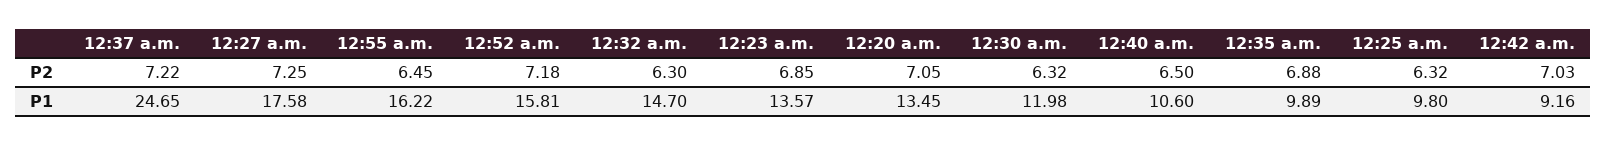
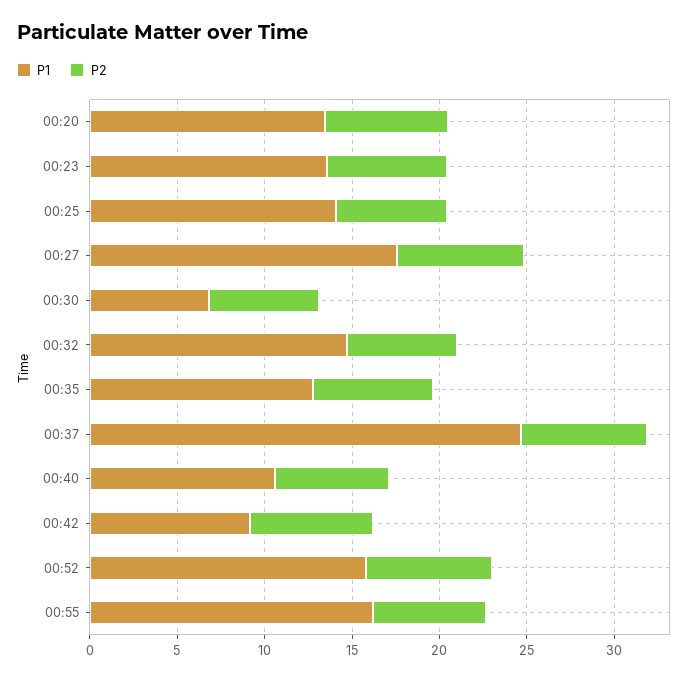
  {
    "P2": {
      "12:37 a.m.": 7.22,
      "12:27 a.m.": 7.25,
      "12:55 a.m.": 6.45,
      "12:52 a.m.": 7.18,
      "12:32 a.m.": 6.3,
      "12:23 a.m.": 6.85,
      "12:20 a.m.": 7.05,
      "12:30 a.m.": 6.32,
      "12:40 a.m.": 6.5,
      "12:35 a.m.": 6.88,
      "12:25 a.m.": 6.32,
      "12:42 a.m.": 7.03
    },
    "P1": {
      "12:37 a.m.": 24.65,
      "12:27 a.m.": 17.58,
      "12:55 a.m.": 16.22,
      "12:52 a.m.": 15.81,
      "12:32 a.m.": 14.7,
      "12:23 a.m.": 13.57,
      "12:20 a.m.": 13.45,
-     "12:30 a.m.": 11.98,
+     "12:30 a.m.": 7,
      "12:40 a.m.": 10.6,
-     "12:35 a.m.": 9.89,
+     "12:35 a.m.": 13,
-     "12:25 a.m.": 9.8,
+     "12:25 a.m.": 14,
      "12:42 a.m.": 9.16
    }
  }

